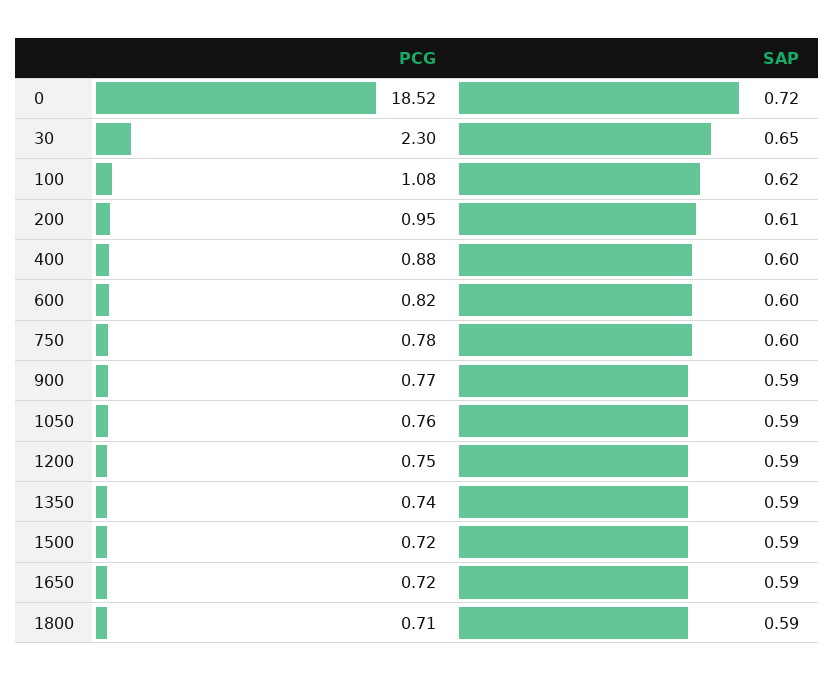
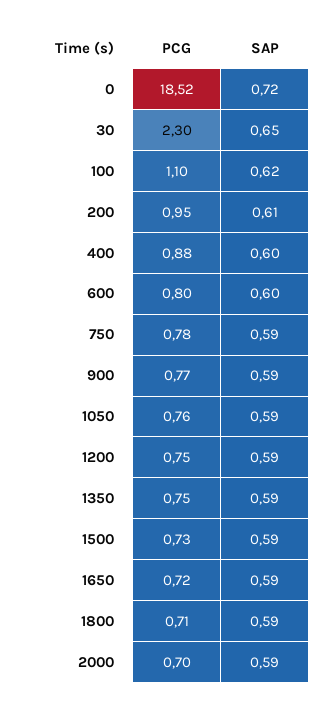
  {
    "PCG": {
      "0": 18.52,
      "30": 2.3,
-     "100": 1.08,
+     "100": 1.1,
      "200": 0.95,
      "400": 0.88,
-     "600": 0.82,
+     "600": 0.8,
      "750": 0.78,
      "900": 0.77,
      "1050": 0.76,
      "1200": 0.75,
-     "1350": 0.74,
+     "1350": 0.75,
-     "1500": 0.72,
+     "1500": 0.73,
      "1650": 0.72,
-     "1800": 0.71
+     "1800": 0.71,
+     "2000": 0.7
    },
    "SAP": {
      "0": 0.72,
      "30": 0.65,
      "100": 0.62,
      "200": 0.61,
      "400": 0.6,
      "600": 0.6,
-     "750": 0.6,
+     "750": 0.59,
      "900": 0.59,
      "1050": 0.59,
      "1200": 0.59,
      "1350": 0.59,
      "1500": 0.59,
      "1650": 0.59,
-     "1800": 0.59
+     "1800": 0.59,
+     "2000": 0.59
    }
  }

